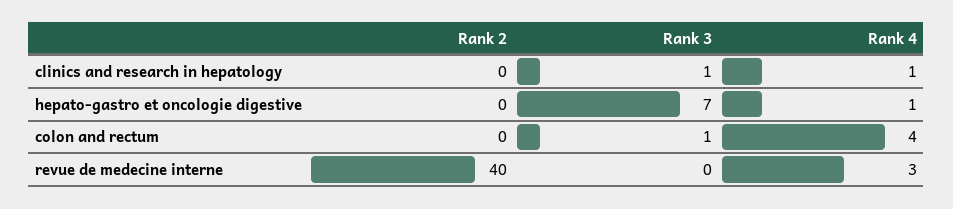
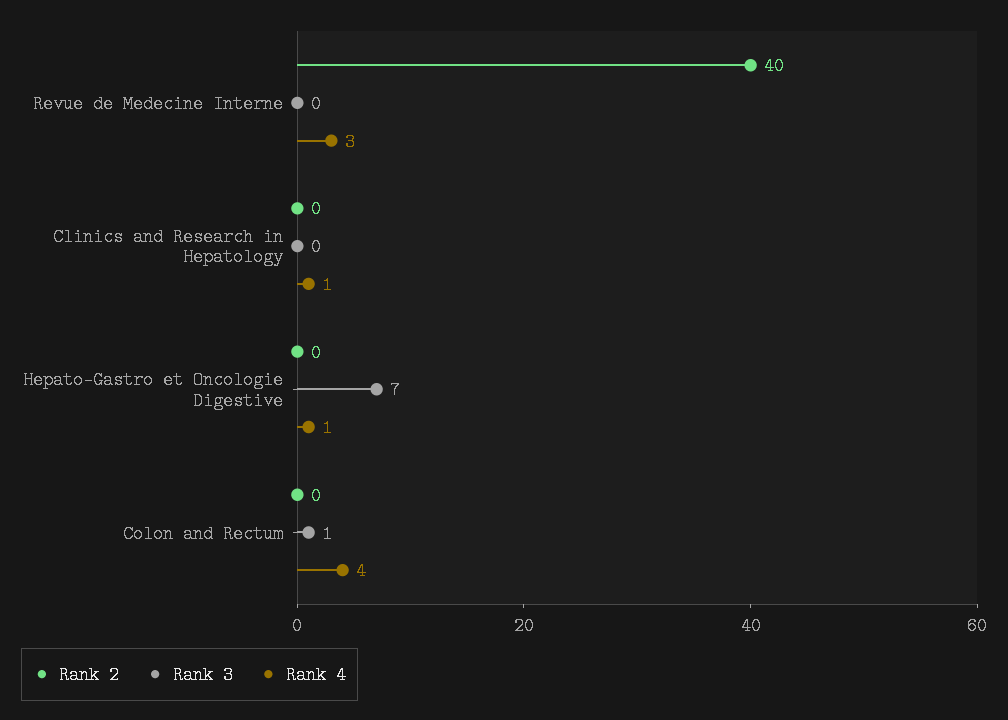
  {
    "Rank 2": {
      "clinics and research in hepatology": 0,
      "hepato-gastro et oncologie digestive": 0,
      "colon and rectum": 0,
      "revue de medecine interne": 40
    },
    "Rank 3": {
-     "clinics and research in hepatology": 1,
+     "clinics and research in hepatology": 0,
      "hepato-gastro et oncologie digestive": 7,
      "colon and rectum": 1,
      "revue de medecine interne": 0
    },
    "Rank 4": {
      "clinics and research in hepatology": 1,
      "hepato-gastro et oncologie digestive": 1,
      "colon and rectum": 4,
      "revue de medecine interne": 3
    }
  }

